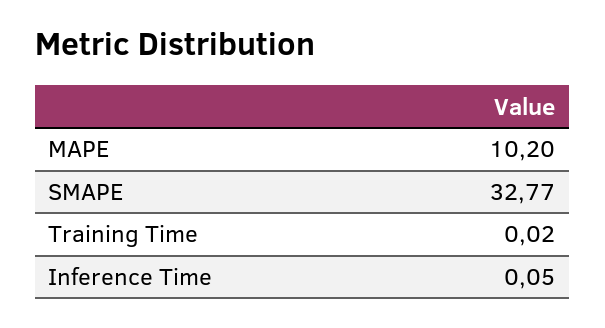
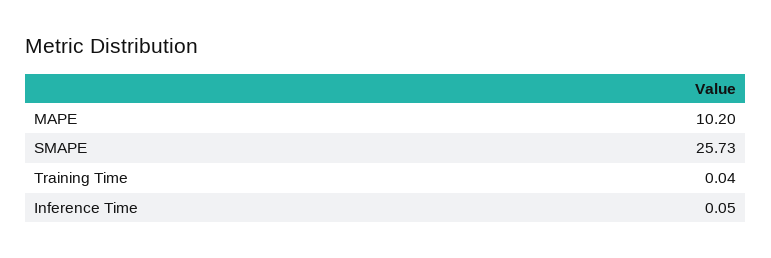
  {
    "MAPE": 10.2,
-   "SMAPE": 32.77,
+   "SMAPE": 25.73,
-   "Training Time": 0.02,
+   "Training Time": 0.04,
    "Inference Time": 0.05
  }

